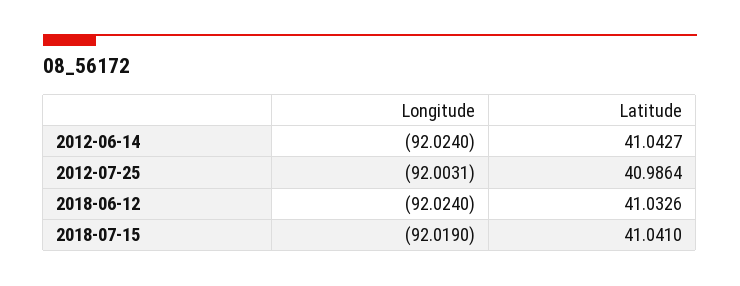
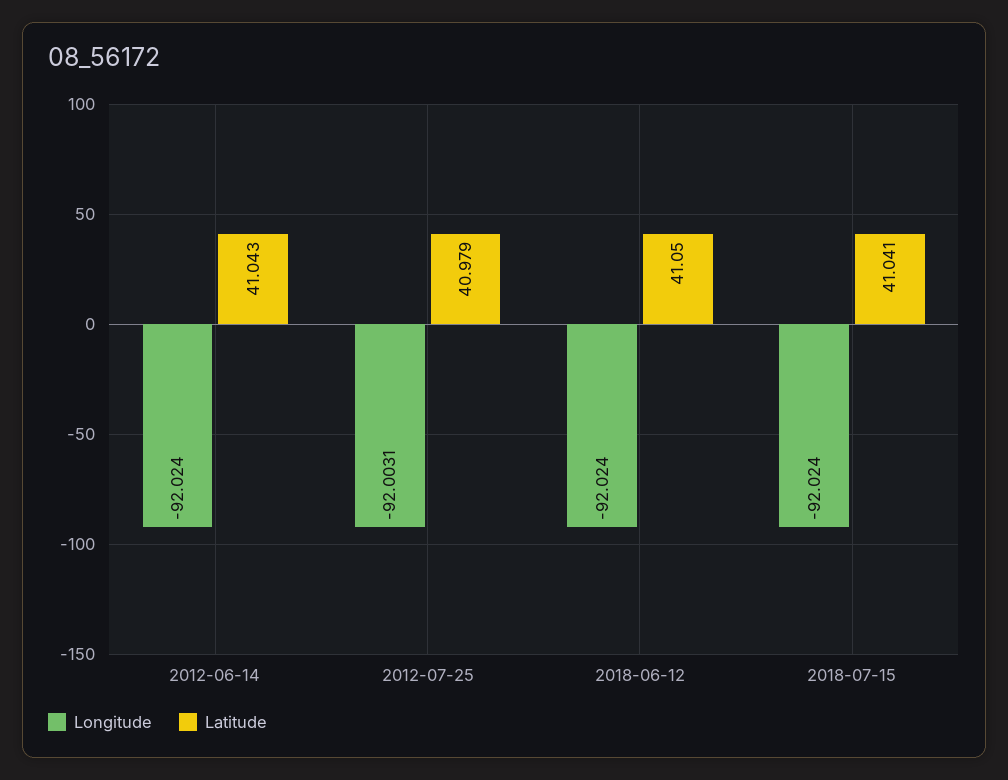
  {
    "Longitude": {
      "2012-06-14": -92.024,
      "2012-07-25": -92.0031,
      "2018-06-12": -92.024,
-     "2018-07-15": -92.019
+     "2018-07-15": -92.024
    },
    "Latitude": {
      "2012-06-14": 41.0427,
-     "2012-07-25": 40.9864,
+     "2012-07-25": 40.979,
-     "2018-06-12": 41.0326,
+     "2018-06-12": 41.05,
      "2018-07-15": 41.041
    }
  }

